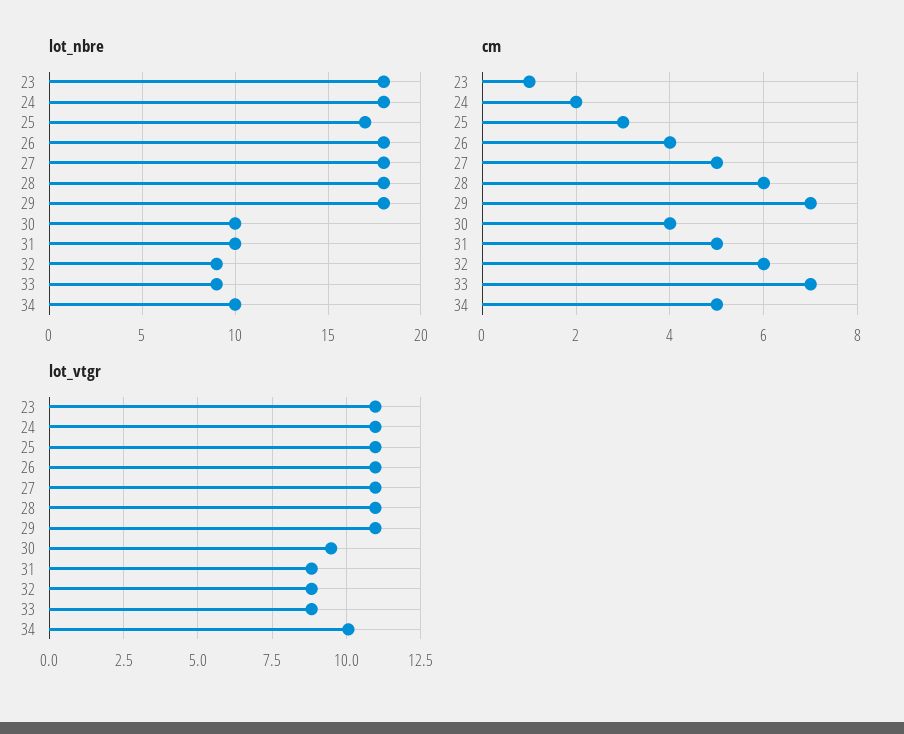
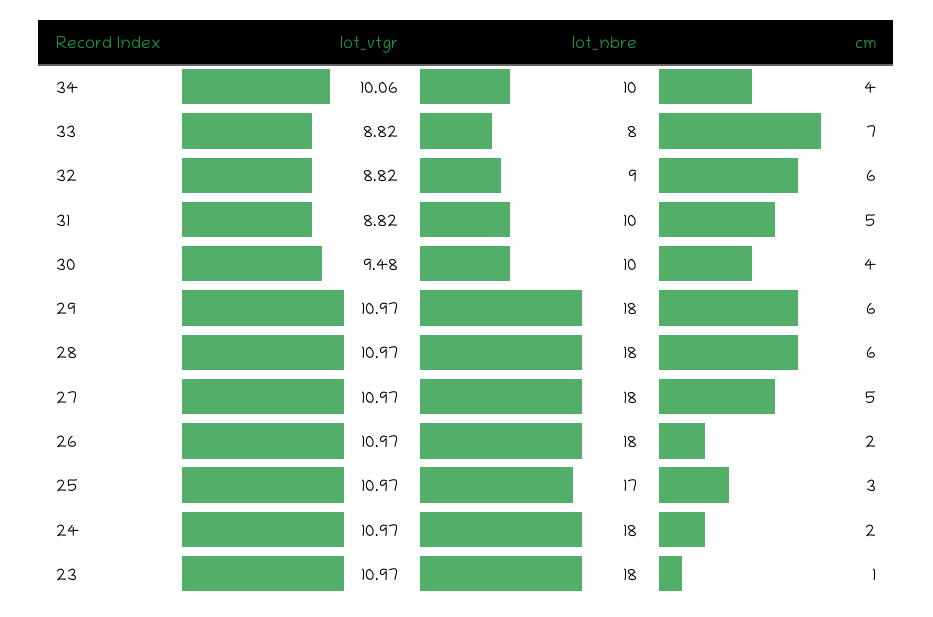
  {
    "lot_nbre": {
      "23": 18,
      "24": 18,
      "25": 17,
      "26": 18,
      "27": 18,
      "28": 18,
      "29": 18,
      "30": 10,
      "31": 10,
      "32": 9,
-     "33": 9,
+     "33": 8,
      "34": 10
    },
    "cm": {
      "23": 1,
      "24": 2,
      "25": 3,
-     "26": 4,
+     "26": 2,
      "27": 5,
      "28": 6,
-     "29": 7,
+     "29": 6,
      "30": 4,
      "31": 5,
      "32": 6,
      "33": 7,
-     "34": 5
+     "34": 4
    },
    "lot_vtgr": {
      "23": 10.97,
      "24": 10.97,
      "25": 10.97,
      "26": 10.97,
      "27": 10.97,
      "28": 10.97,
      "29": 10.97,
      "30": 9.48,
      "31": 8.82,
      "32": 8.82,
      "33": 8.82,
      "34": 10.06
    }
  }

